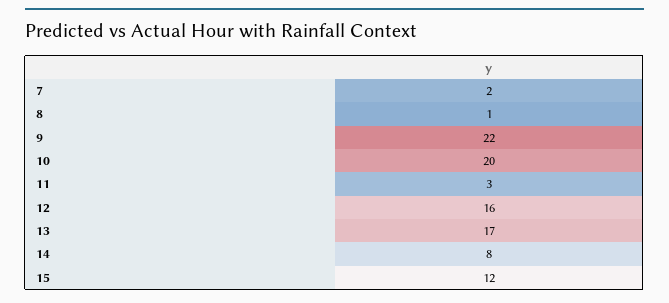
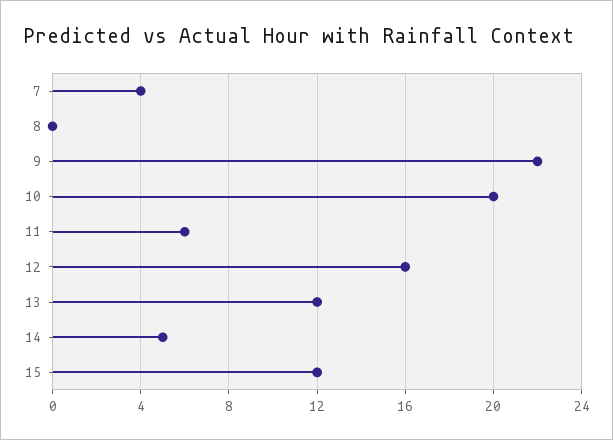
  {
-   "7": 2,
+   "7": 4,
-   "8": 1,
+   "8": 0,
    "9": 22,
    "10": 20,
-   "11": 3,
+   "11": 6,
    "12": 16,
-   "13": 17,
+   "13": 12,
-   "14": 8,
+   "14": 5,
    "15": 12
  }

